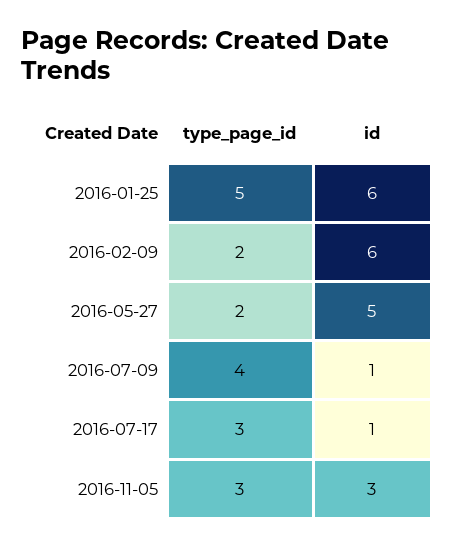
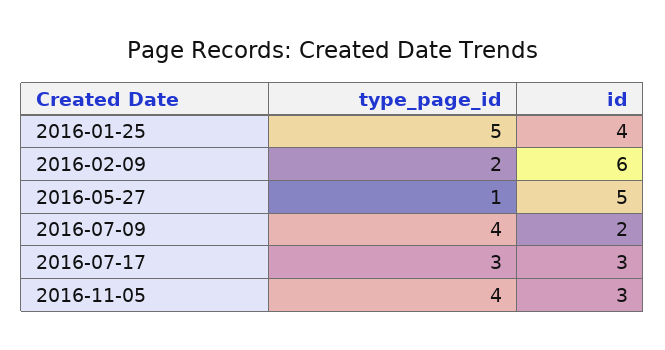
  {
    "type_page_id": {
      "2016-01-25": 5,
      "2016-02-09": 2,
-     "2016-05-27": 2,
+     "2016-05-27": 1,
      "2016-07-09": 4,
      "2016-07-17": 3,
-     "2016-11-05": 3
+     "2016-11-05": 4
    },
    "id": {
-     "2016-01-25": 6,
+     "2016-01-25": 4,
      "2016-02-09": 6,
      "2016-05-27": 5,
-     "2016-07-09": 1,
+     "2016-07-09": 2,
-     "2016-07-17": 1,
+     "2016-07-17": 3,
      "2016-11-05": 3
    }
  }

